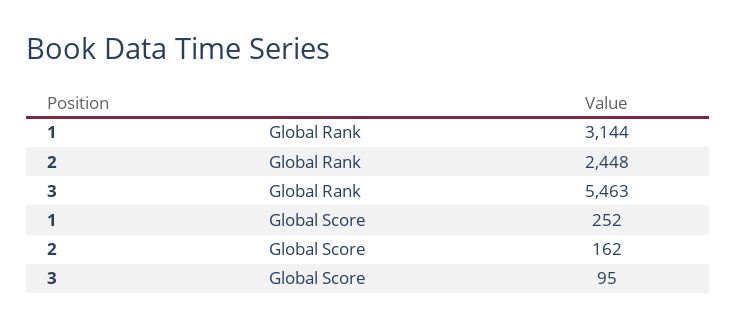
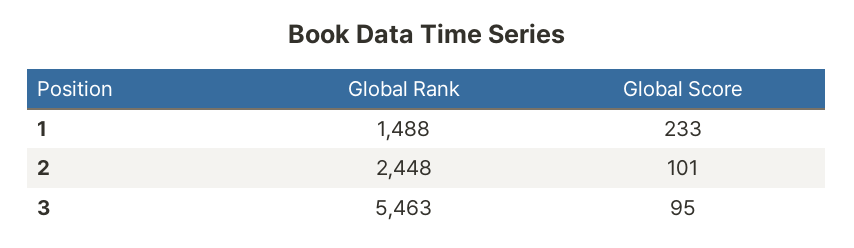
  {
    "1": {
-     "Global Rank": 3144,
+     "Global Rank": 1488,
-     "Global Score": 252
+     "Global Score": 233
    },
    "2": {
      "Global Rank": 2448,
-     "Global Score": 162
+     "Global Score": 101
    },
    "3": {
      "Global Rank": 5463,
      "Global Score": 95
    }
  }

